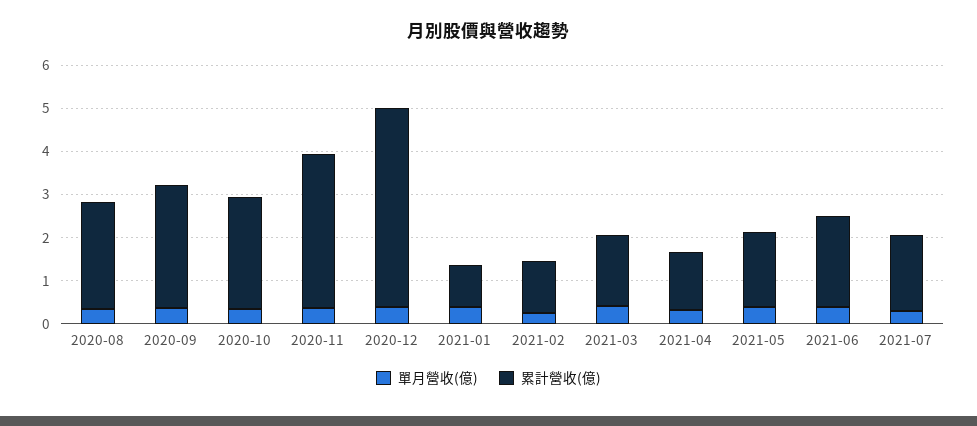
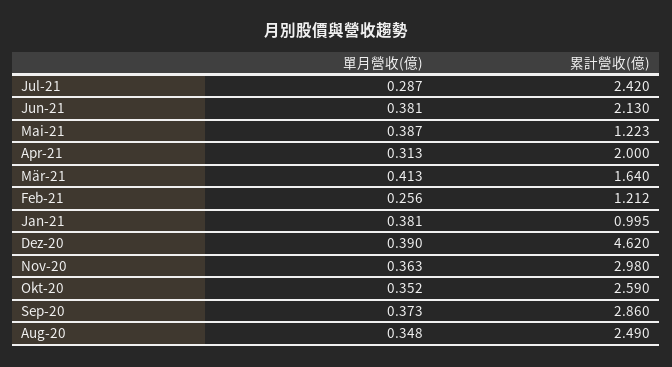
  {
    "單月營收(億)": {
      "2020-08": 0.348,
      "2020-09": 0.373,
      "2020-10": 0.352,
      "2020-11": 0.363,
      "2020-12": 0.39,
      "2021-01": 0.381,
      "2021-02": 0.256,
      "2021-03": 0.413,
      "2021-04": 0.313,
      "2021-05": 0.387,
      "2021-06": 0.381,
      "2021-07": 0.287
    },
    "累計營收(億)": {
      "2020-08": 2.49,
      "2020-09": 2.86,
      "2020-10": 2.59,
-     "2020-11": 3.6,
+     "2020-11": 2.98,
      "2020-12": 4.62,
      "2021-01": 0.995,
      "2021-02": 1.212,
      "2021-03": 1.64,
-     "2021-04": 1.4,
+     "2021-04": 2,
-     "2021-05": 1.8,
+     "2021-05": 1.223,
      "2021-06": 2.13,
-     "2021-07": 1.8
+     "2021-07": 2.42
    }
  }

